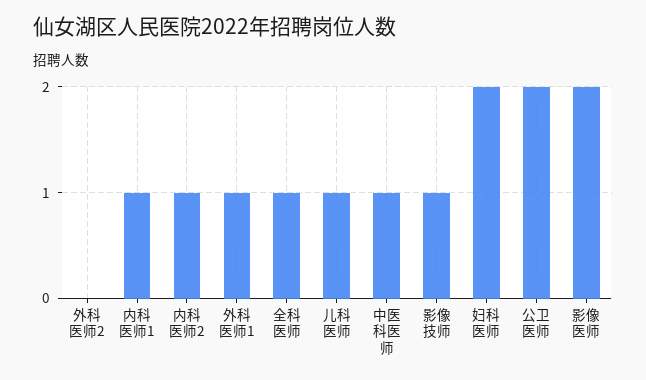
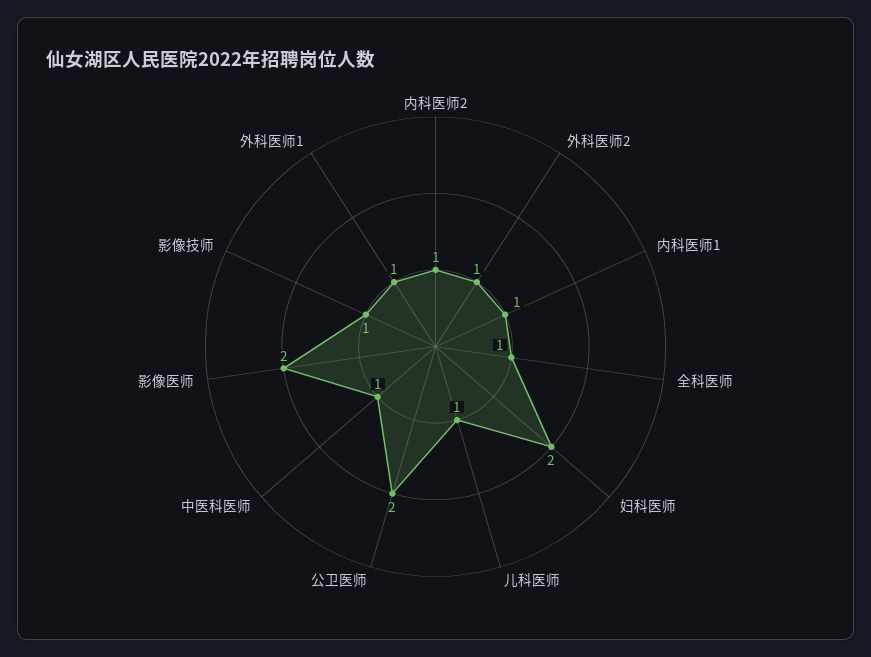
  {
-   "外科医师2": 0,
+   "外科医师2": 1,
    "内科医师1": 1,
    "内科医师2": 1,
    "外科医师1": 1,
    "全科医师": 1,
    "儿科医师": 1,
    "中医科医师": 1,
    "影像技师": 1,
    "妇科医师": 2,
    "公卫医师": 2,
    "影像医师": 2
  }

